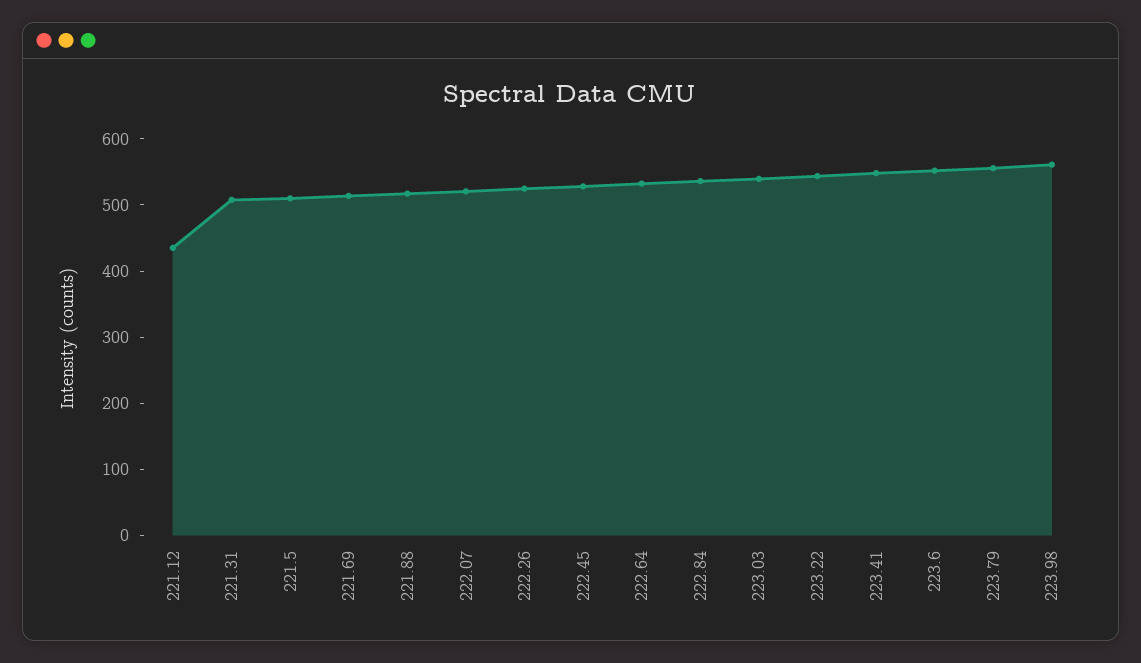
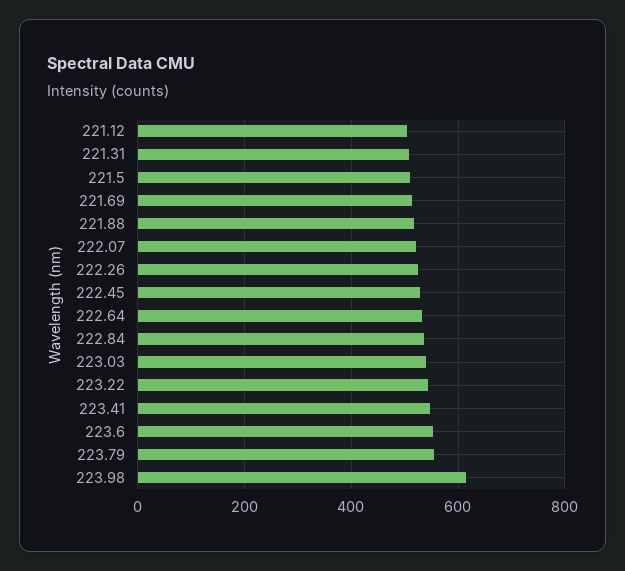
  {
-   "221.12": 440,
+   "221.12": 500,
    "221.31": 500,
    "221.5": 520,
    "221.69": 520,
    "221.88": 520,
    "222.07": 520,
    "222.26": 520,
    "222.45": 520,
    "222.64": 540,
    "222.84": 540,
    "223.03": 540,
    "223.22": 540,
    "223.41": 540,
    "223.6": 560,
    "223.79": 560,
-   "223.98": 560
+   "223.98": 620
  }

